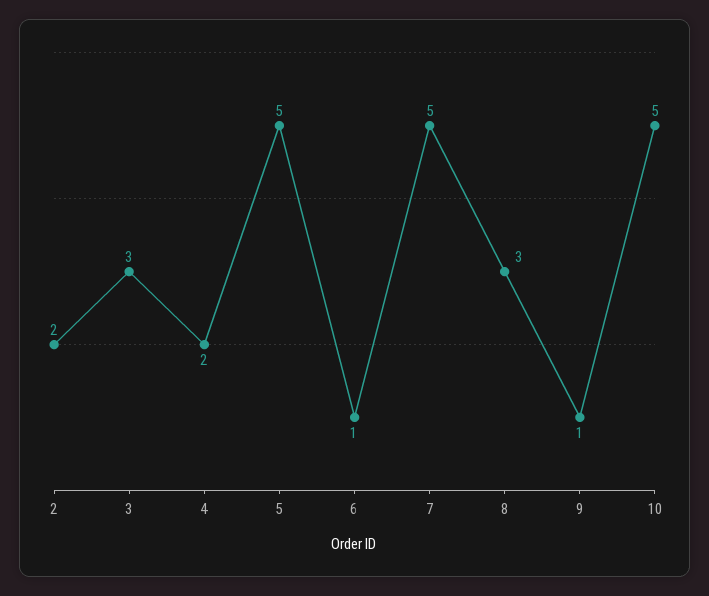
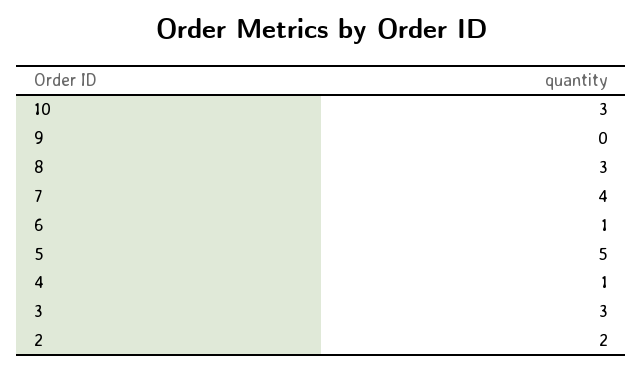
  {
    "2": 2,
    "3": 3,
-   "4": 2,
+   "4": 1,
    "5": 5,
    "6": 1,
-   "7": 5,
+   "7": 4,
    "8": 3,
-   "9": 1,
+   "9": 0,
-   "10": 5
+   "10": 3
  }

